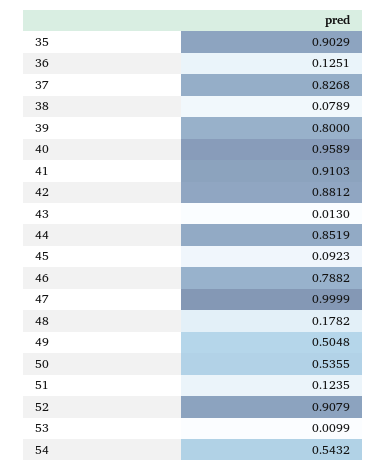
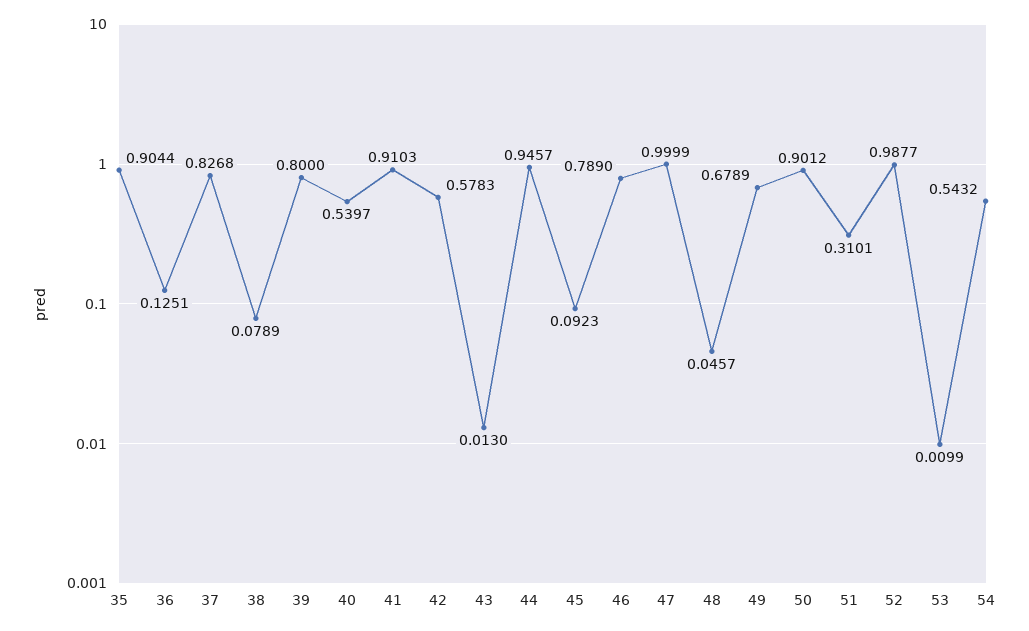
  {
-   "35": 0.9029,
+   "35": 0.9044,
    "36": 0.1251,
    "37": 0.8268,
    "38": 0.0789,
    "39": 0.8,
-   "40": 0.9589,
+   "40": 0.5397,
    "41": 0.9103,
-   "42": 0.8812,
+   "42": 0.5783,
    "43": 0.013,
-   "44": 0.8519,
+   "44": 0.9457,
    "45": 0.0923,
-   "46": 0.7882,
+   "46": 0.789,
    "47": 0.9999,
-   "48": 0.1782,
+   "48": 0.0457,
-   "49": 0.5048,
+   "49": 0.6789,
-   "50": 0.5355,
+   "50": 0.9012,
-   "51": 0.1235,
+   "51": 0.3101,
-   "52": 0.9079,
+   "52": 0.9877,
    "53": 0.0099,
    "54": 0.5432
  }

